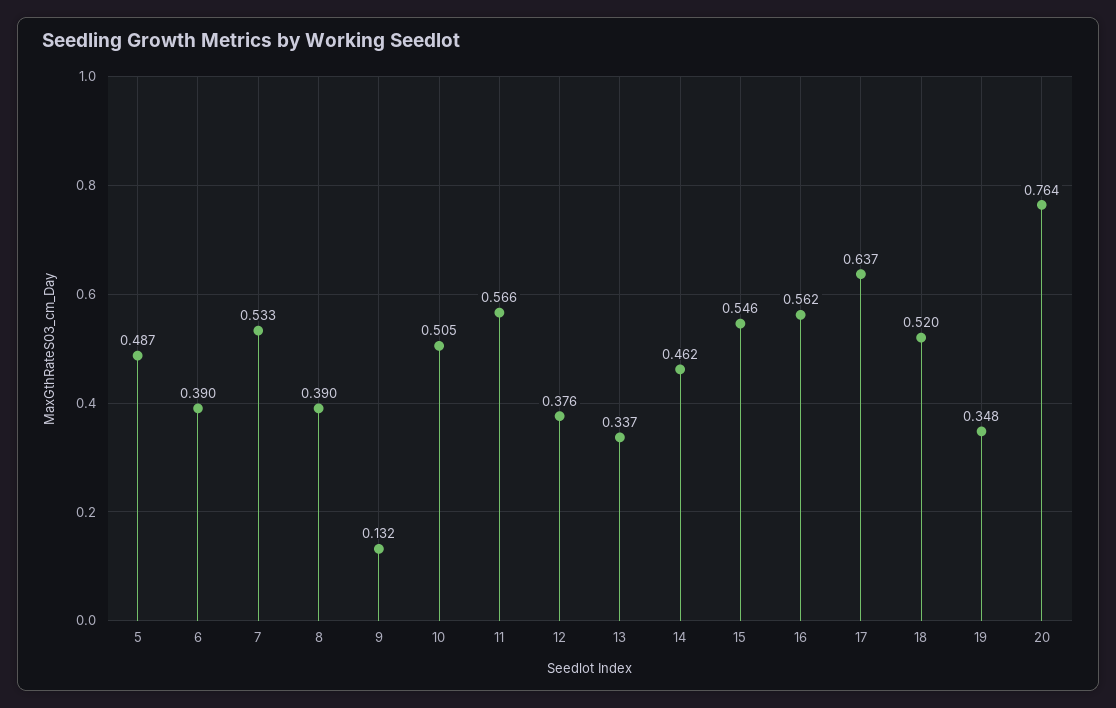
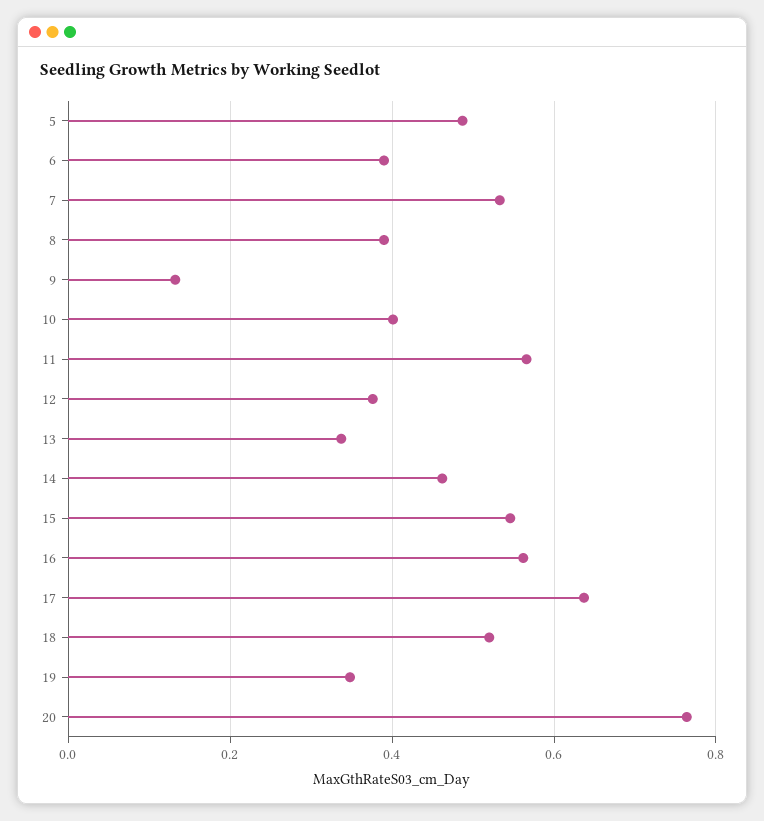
  {
    "5": 0.487,
    "6": 0.39,
    "7": 0.533,
    "8": 0.39,
    "9": 0.132,
-   "10": 0.505,
+   "10": 0.4,
    "11": 0.566,
    "12": 0.376,
    "13": 0.337,
    "14": 0.462,
    "15": 0.546,
    "16": 0.562,
    "17": 0.637,
    "18": 0.52,
    "19": 0.348,
    "20": 0.764
  }

